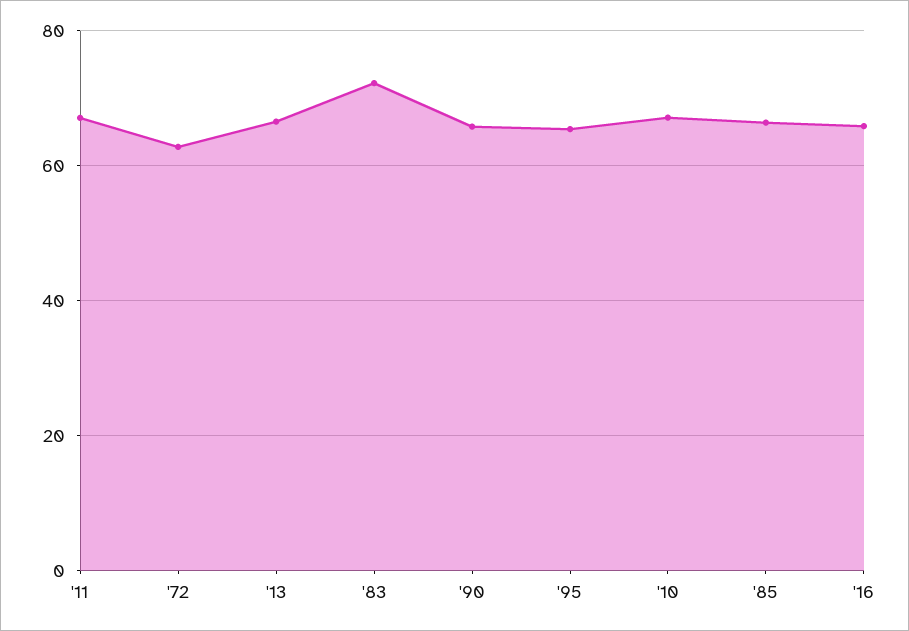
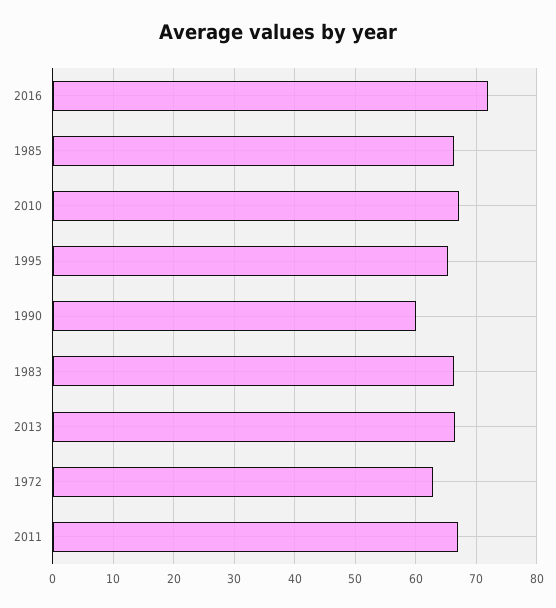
  {
    "'11": 67,
    "'72": 63,
    "'13": 67,
-   "'83": 72,
+   "'83": 66,
-   "'90": 66,
+   "'90": 60,
    "'95": 65,
    "'10": 67,
    "'85": 66,
-   "'16": 66
+   "'16": 72
  }

